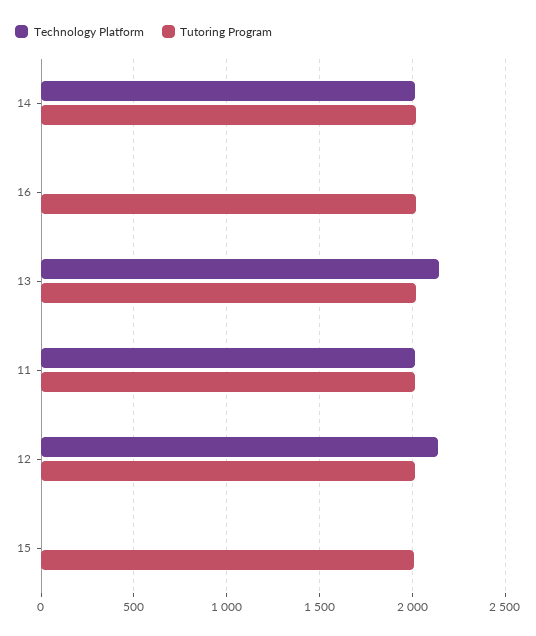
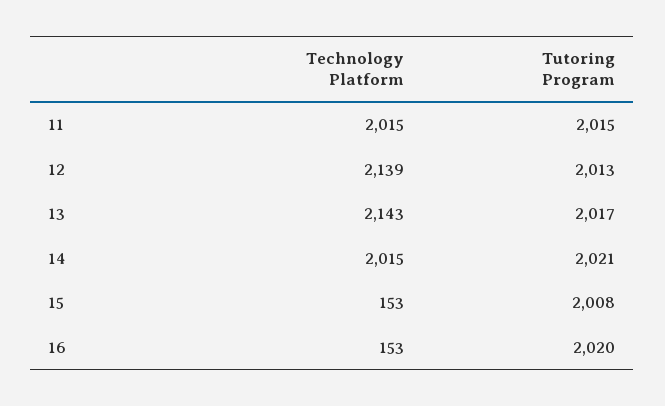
  {
    "Technology Platform": {
      "14": 2015,
-     "16": 0,
+     "16": 153,
      "13": 2143,
      "11": 2015,
      "12": 2139,
-     "15": 0
+     "15": 153
    },
    "Tutoring Program": {
      "14": 2021,
      "16": 2020,
      "13": 2017,
      "11": 2015,
      "12": 2013,
      "15": 2008
    }
  }

